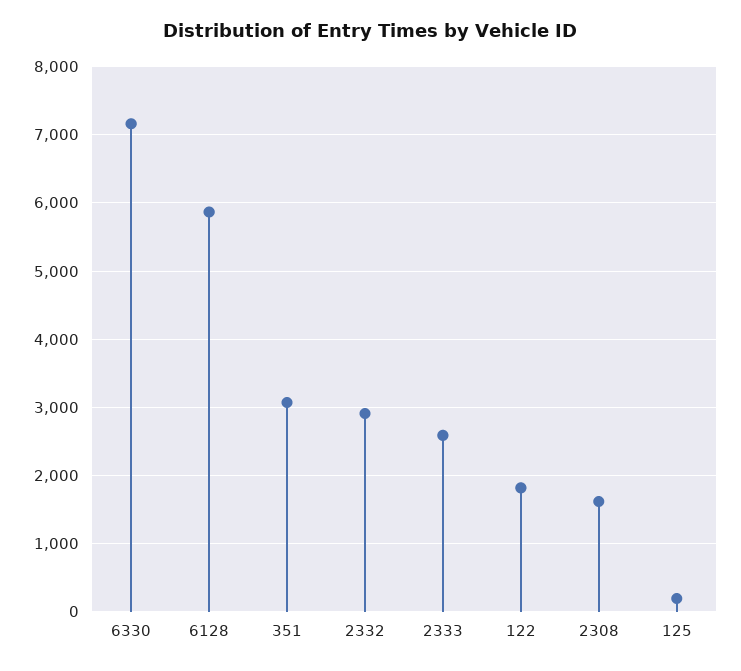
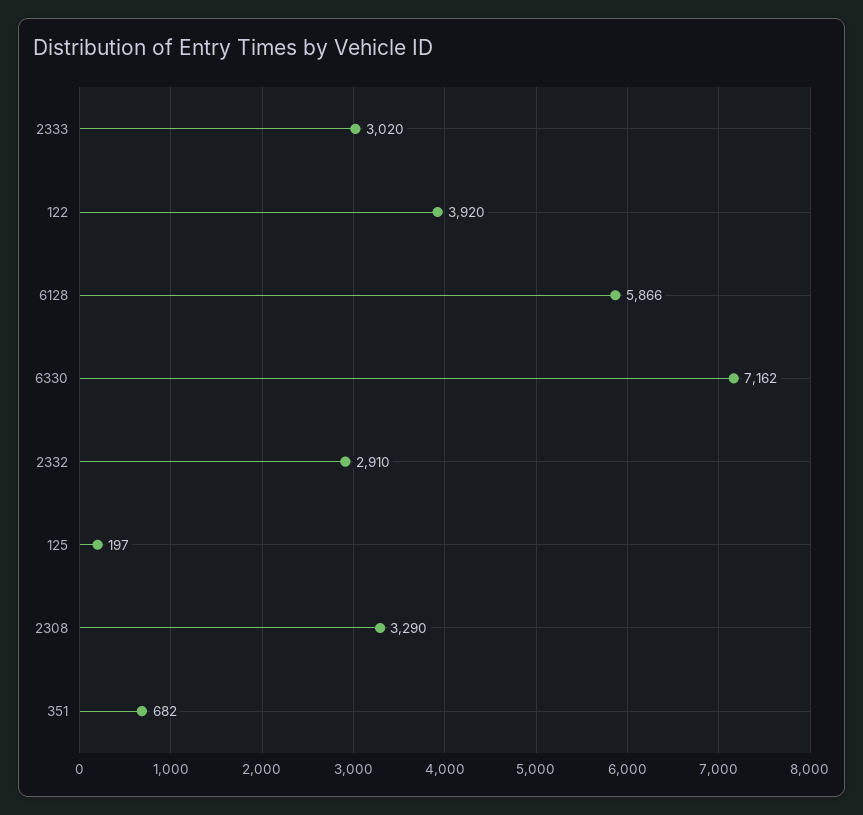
  {
    "6330": 7162,
    "6128": 5866,
-   "351": 3100,
+   "351": 682,
    "2332": 2910,
-   "2333": 2600,
+   "2333": 3020,
-   "122": 1800,
+   "122": 3920,
-   "2308": 1600,
+   "2308": 3290,
    "125": 197
  }

